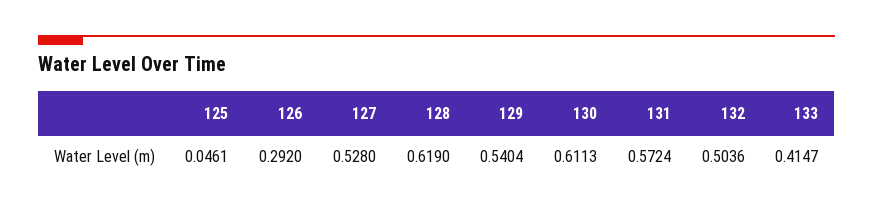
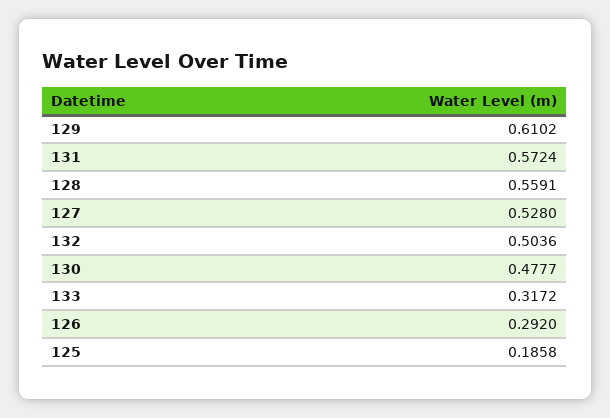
  {
-   "125": 0.0461,
+   "125": 0.1858,
    "126": 0.292,
    "127": 0.528,
-   "128": 0.619,
+   "128": 0.5591,
-   "129": 0.5404,
+   "129": 0.6102,
-   "130": 0.6113,
+   "130": 0.4777,
    "131": 0.5724,
    "132": 0.5036,
-   "133": 0.4147
+   "133": 0.3172
  }

